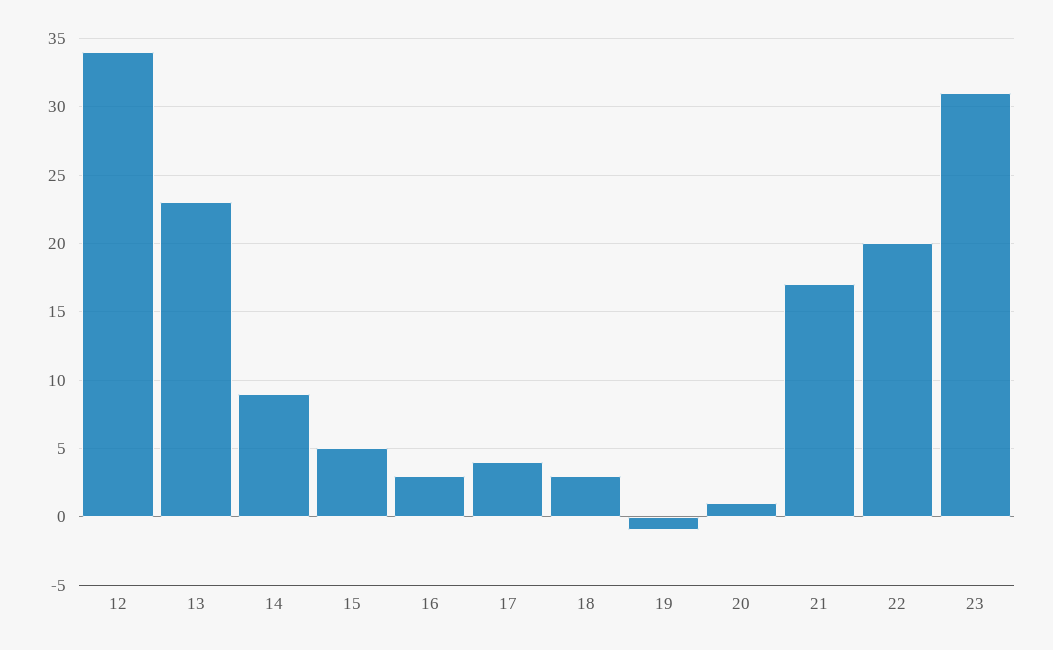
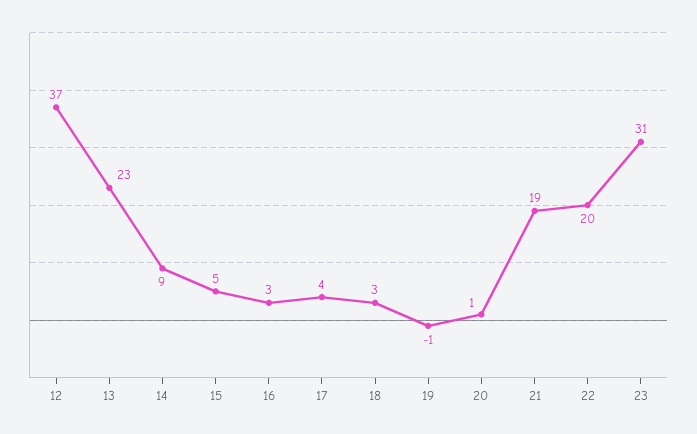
  {
-   "12": 34,
+   "12": 37,
    "13": 23,
    "14": 9,
    "15": 5,
    "16": 3,
    "17": 4,
    "18": 3,
    "19": -1,
    "20": 1,
-   "21": 17,
+   "21": 19,
    "22": 20,
    "23": 31
  }

